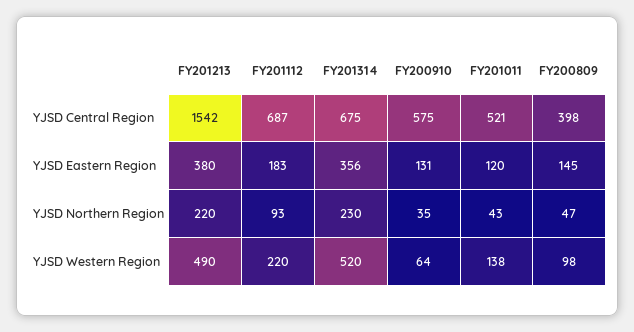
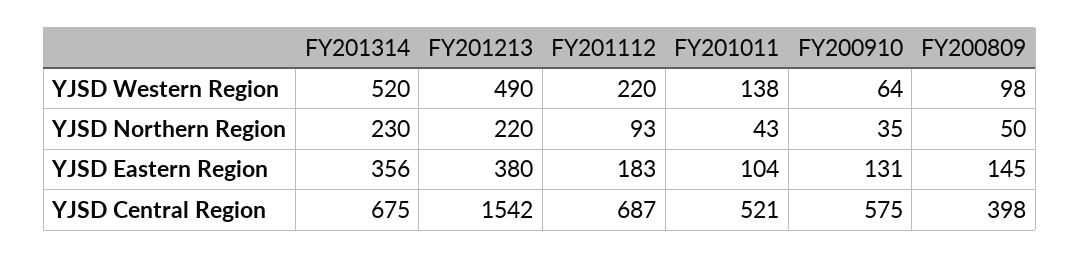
  {
    "FY201213": {
      "YJSD Central Region": 1542,
      "YJSD Eastern Region": 380,
      "YJSD Northern Region": 220,
      "YJSD Western Region": 490
    },
    "FY201112": {
      "YJSD Central Region": 687,
      "YJSD Eastern Region": 183,
      "YJSD Northern Region": 93,
      "YJSD Western Region": 220
    },
    "FY201314": {
      "YJSD Central Region": 675,
      "YJSD Eastern Region": 356,
      "YJSD Northern Region": 230,
      "YJSD Western Region": 520
    },
    "FY200910": {
      "YJSD Central Region": 575,
      "YJSD Eastern Region": 131,
      "YJSD Northern Region": 35,
      "YJSD Western Region": 64
    },
    "FY201011": {
      "YJSD Central Region": 521,
-     "YJSD Eastern Region": 120,
+     "YJSD Eastern Region": 104,
      "YJSD Northern Region": 43,
      "YJSD Western Region": 138
    },
    "FY200809": {
      "YJSD Central Region": 398,
      "YJSD Eastern Region": 145,
-     "YJSD Northern Region": 47,
+     "YJSD Northern Region": 50,
      "YJSD Western Region": 98
    }
  }

